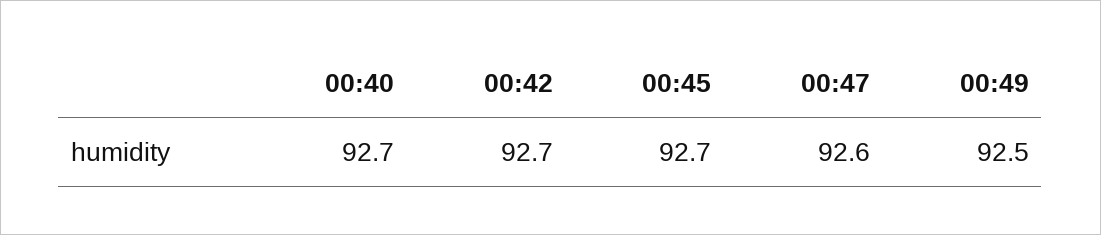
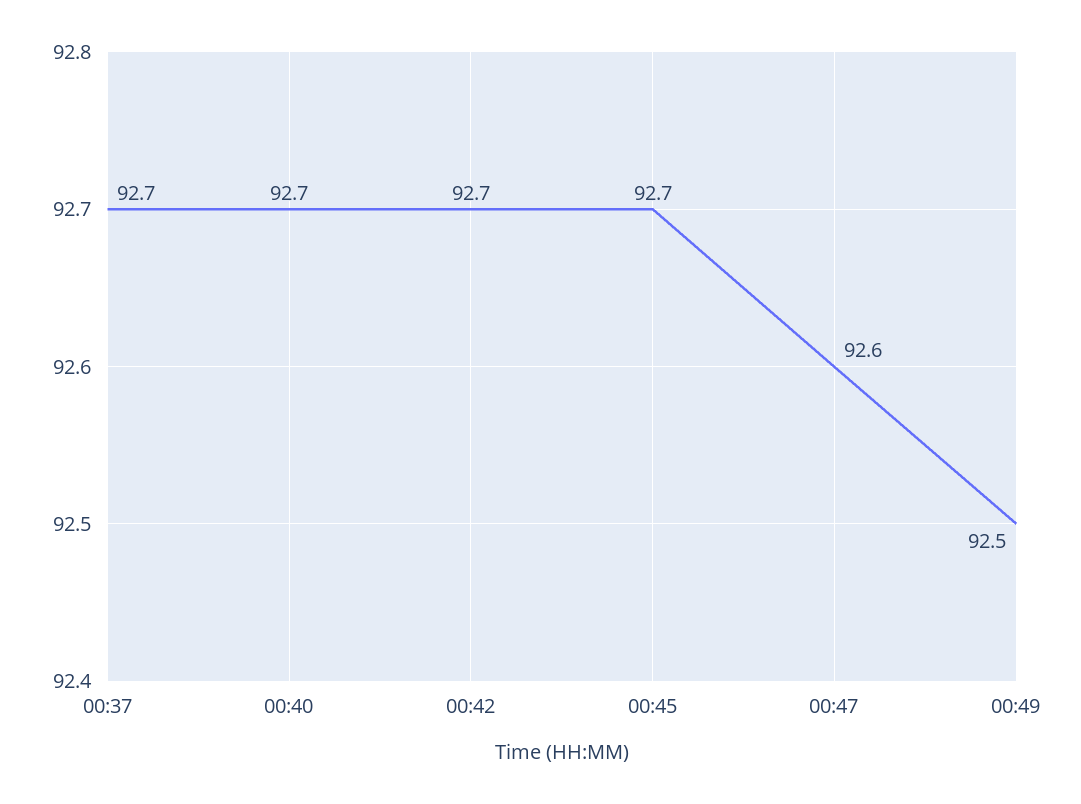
  {
    "00:40": 92.7,
    "00:42": 92.7,
    "00:45": 92.7,
    "00:47": 92.6,
-   "00:49": 92.5
+   "00:49": 92.5,
+   "00:37": 92.7
  }

